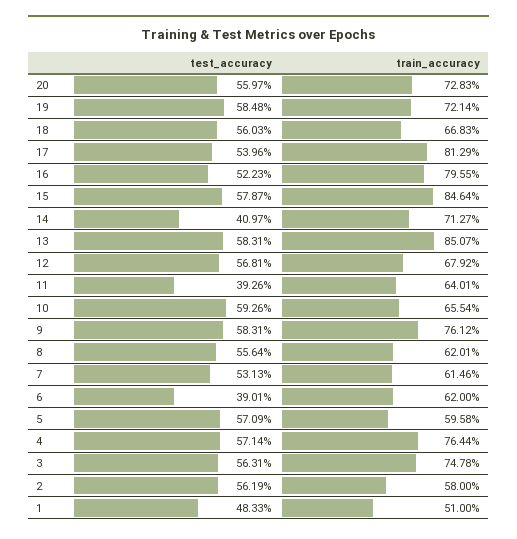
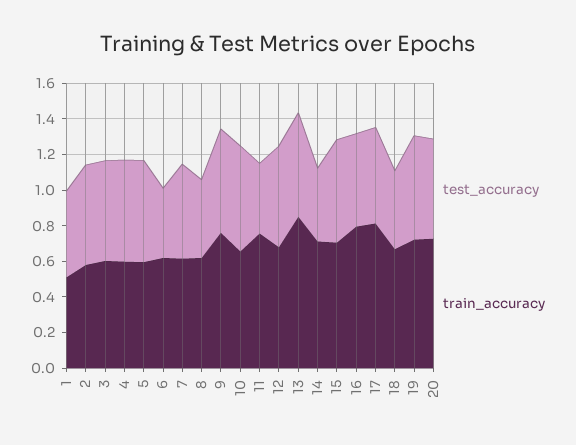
  {
    "test_accuracy": {
      "20": 0.5597,
      "19": 0.5848,
-     "18": 0.5603,
+     "18": 0.45,
      "17": 0.5396,
      "16": 0.5223,
      "15": 0.5787,
      "14": 0.4097,
      "13": 0.5831,
      "12": 0.5681,
      "11": 0.3926,
      "10": 0.5926,
      "9": 0.5831,
-     "8": 0.5564,
+     "8": 0.45,
      "7": 0.5313,
      "6": 0.3901,
      "5": 0.5709,
      "4": 0.5714,
      "3": 0.5631,
      "2": 0.5619,
      "1": 0.4833
    },
    "train_accuracy": {
      "20": 0.7283,
      "19": 0.7214,
      "18": 0.6683,
      "17": 0.8129,
      "16": 0.7955,
-     "15": 0.8464,
+     "15": 0.7,
      "14": 0.7127,
      "13": 0.8507,
      "12": 0.6792,
-     "11": 0.6401,
+     "11": 0.75,
      "10": 0.6554,
      "9": 0.7612,
      "8": 0.6201,
      "7": 0.6146,
      "6": 0.62,
      "5": 0.5958,
-     "4": 0.7644,
+     "4": 0.6,
-     "3": 0.7478,
+     "3": 0.6,
      "2": 0.58,
      "1": 0.51
    }
  }

